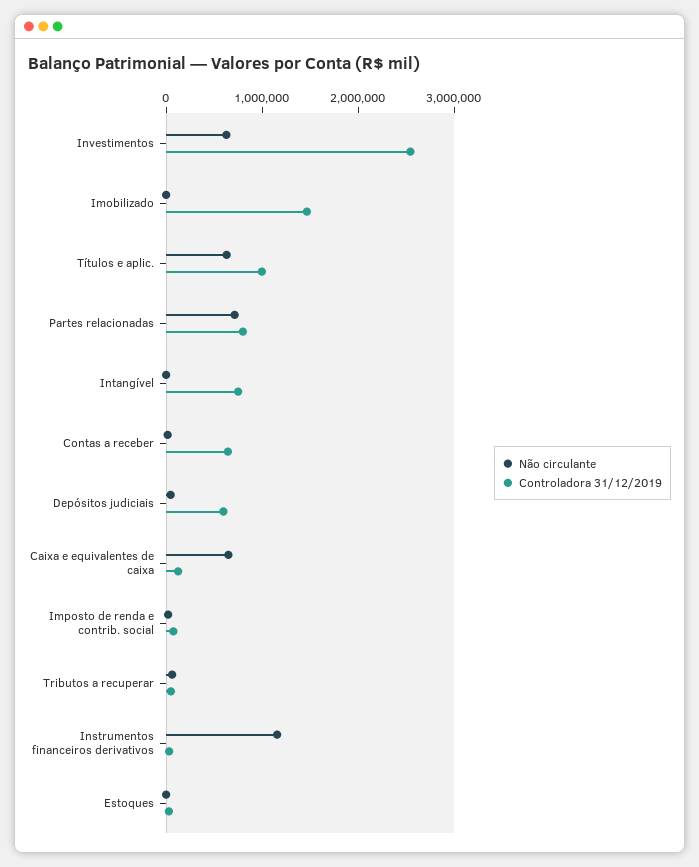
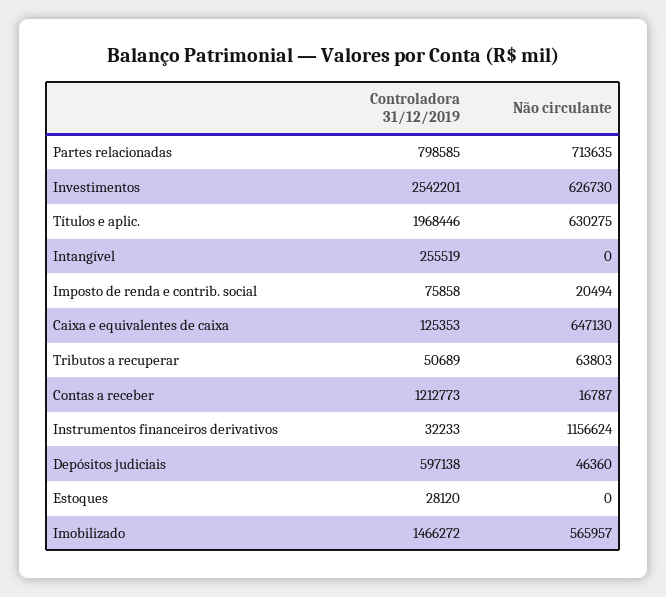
  {
    "Não circulante": {
      "Investimentos": 626730,
-     "Imobilizado": 0,
+     "Imobilizado": 565957,
      "Títulos e aplic.": 630275,
      "Partes relacionadas": 713635,
      "Intangível": 0,
      "Contas a receber": 16787,
      "Depósitos judiciais": 46360,
      "Caixa e equivalentes de caixa": 647130,
      "Imposto de renda e contrib. social": 20494,
      "Tributos a recuperar": 63803,
      "Instrumentos financeiros derivativos": 1156624,
      "Estoques": 0
    },
    "Controladora 31/12/2019": {
      "Investimentos": 2542201,
      "Imobilizado": 1466272,
-     "Títulos e aplic.": 1000000,
+     "Títulos e aplic.": 1968446,
      "Partes relacionadas": 798585,
-     "Intangível": 800000,
+     "Intangível": 255519,
-     "Contas a receber": 600000,
+     "Contas a receber": 1212773,
      "Depósitos judiciais": 597138,
      "Caixa e equivalentes de caixa": 125353,
      "Imposto de renda e contrib. social": 75858,
      "Tributos a recuperar": 50689,
      "Instrumentos financeiros derivativos": 32233,
      "Estoques": 28120
    }
  }

